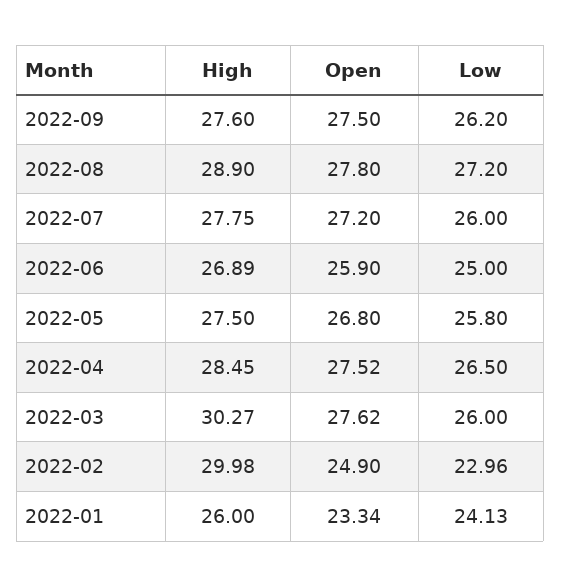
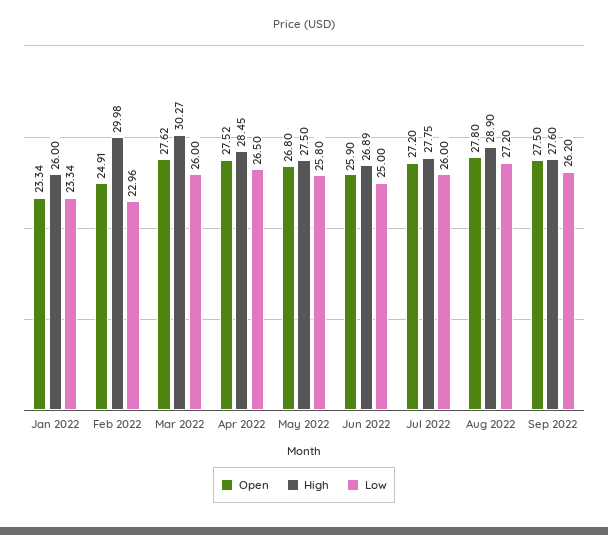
  {
    "High": {
      "2022-09": 27.6,
      "2022-08": 28.9,
      "2022-07": 27.75,
      "2022-06": 26.89,
      "2022-05": 27.5,
      "2022-04": 28.45,
      "2022-03": 30.27,
      "2022-02": 29.98,
      "2022-01": 26
    },
    "Open": {
      "2022-09": 27.5,
      "2022-08": 27.8,
      "2022-07": 27.2,
      "2022-06": 25.9,
      "2022-05": 26.8,
      "2022-04": 27.52,
      "2022-03": 27.62,
-     "2022-02": 24.9,
+     "2022-02": 24.91,
      "2022-01": 23.34
    },
    "Low": {
      "2022-09": 26.2,
      "2022-08": 27.2,
      "2022-07": 26,
      "2022-06": 25,
      "2022-05": 25.8,
      "2022-04": 26.5,
      "2022-03": 26,
      "2022-02": 22.96,
-     "2022-01": 24.13
+     "2022-01": 23.34
    }
  }

